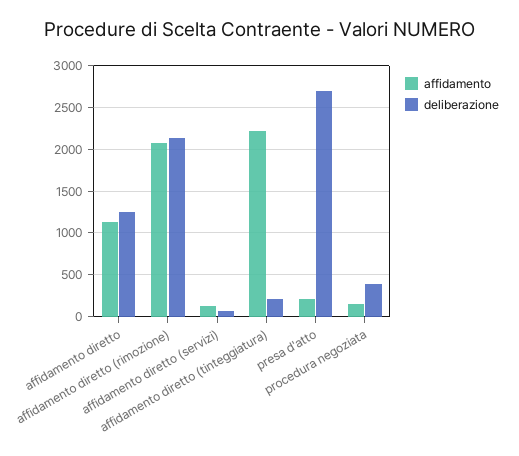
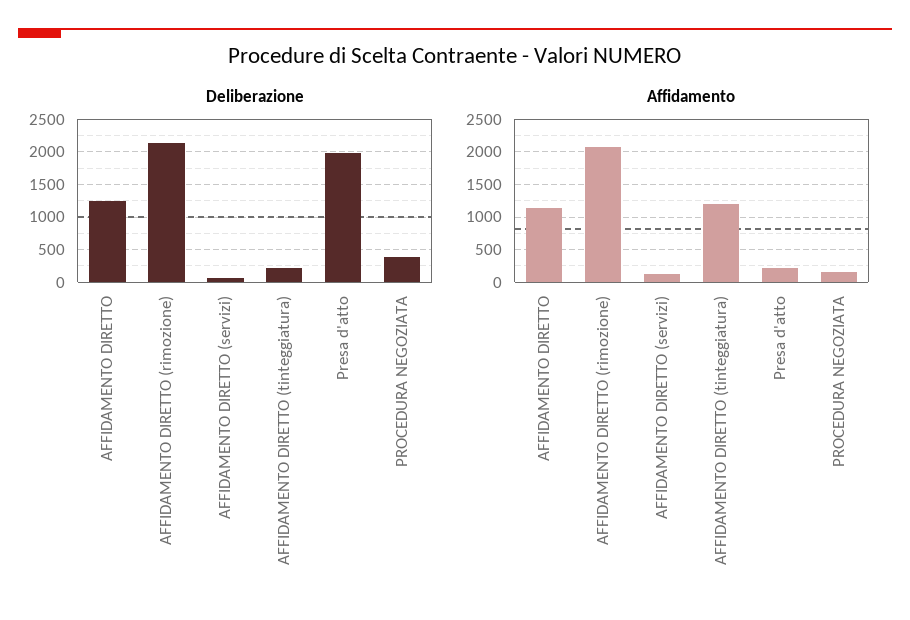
  {
    "affidamento": {
      "affidamento diretto": 1100,
      "affidamento diretto (rimozione)": 2100,
      "affidamento diretto (servizi)": 100,
-     "affidamento diretto (tinteggiatura)": 2200,
+     "affidamento diretto (tinteggiatura)": 1200,
      "presa d'atto": 200,
      "procedura negoziata": 200
    },
    "deliberazione": {
      "affidamento diretto": 1200,
      "affidamento diretto (rimozione)": 2100,
      "affidamento diretto (servizi)": 100,
      "affidamento diretto (tinteggiatura)": 200,
-     "presa d'atto": 2700,
+     "presa d'atto": 2000,
      "procedura negoziata": 400
    }
  }

